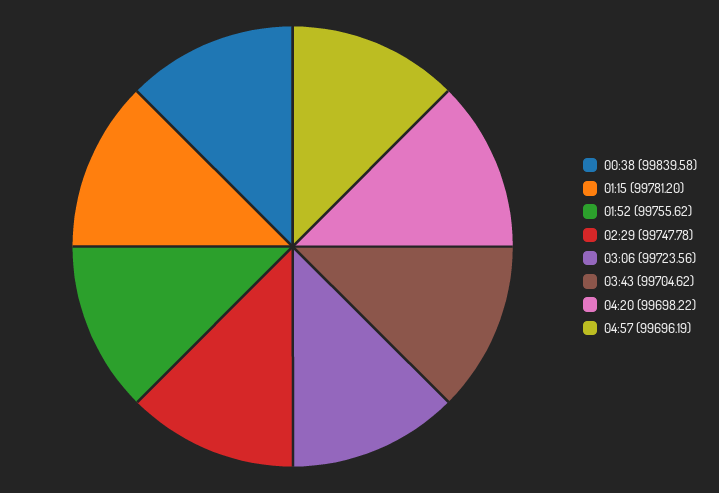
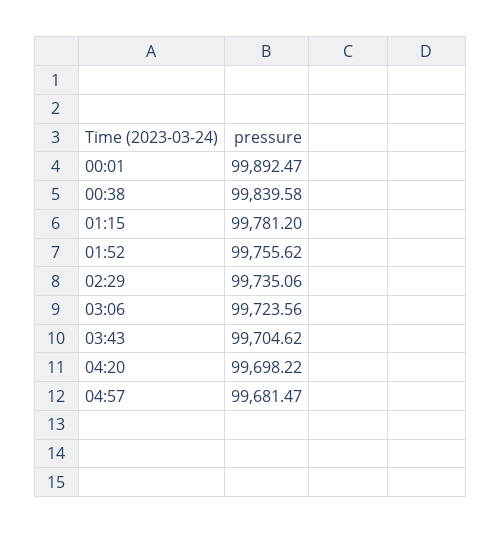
  {
    "00:38": 99839.58,
    "01:15": 99781.2,
    "01:52": 99755.62,
-   "02:29": 99747.78,
+   "02:29": 99735.06,
    "03:06": 99723.56,
    "03:43": 99704.62,
    "04:20": 99698.22,
-   "04:57": 99696.19
+   "04:57": 99681.47,
+   "00:01": 99892.47
  }

